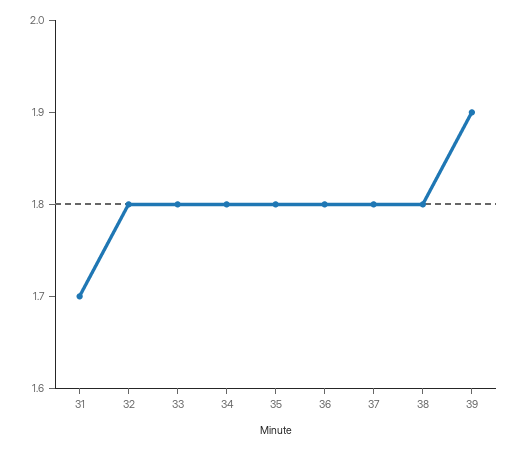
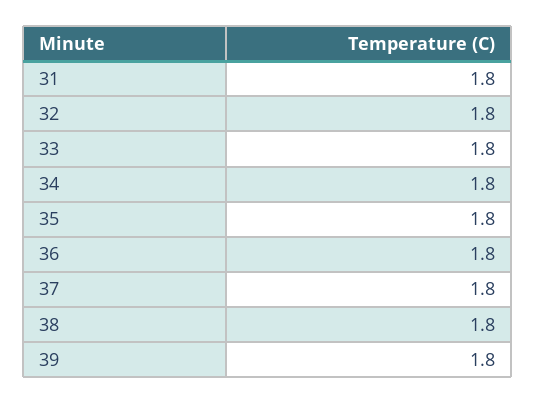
  {
-   "31": 1.7,
+   "31": 1.8,
    "32": 1.8,
    "33": 1.8,
    "34": 1.8,
    "35": 1.8,
    "36": 1.8,
    "37": 1.8,
    "38": 1.8,
-   "39": 1.9
+   "39": 1.8
  }

